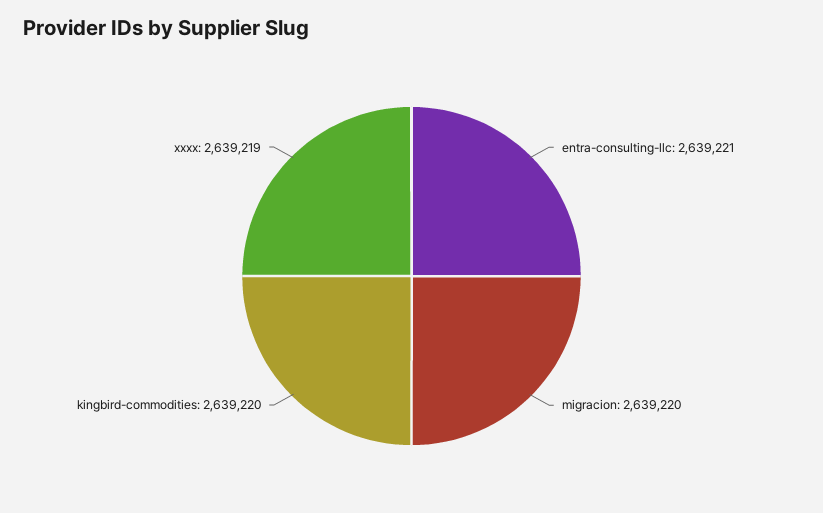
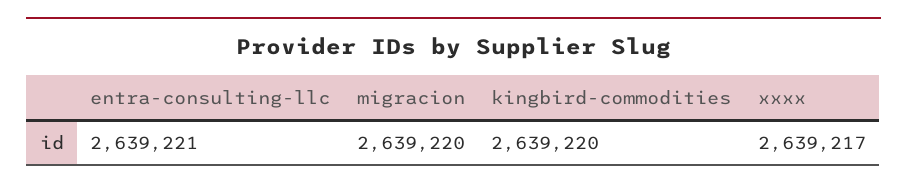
  {
    "entra-consulting-llc": 2639221,
    "migracion": 2639220,
    "kingbird-commodities": 2639220,
-   "xxxx": 2639219
+   "xxxx": 2639217
  }

